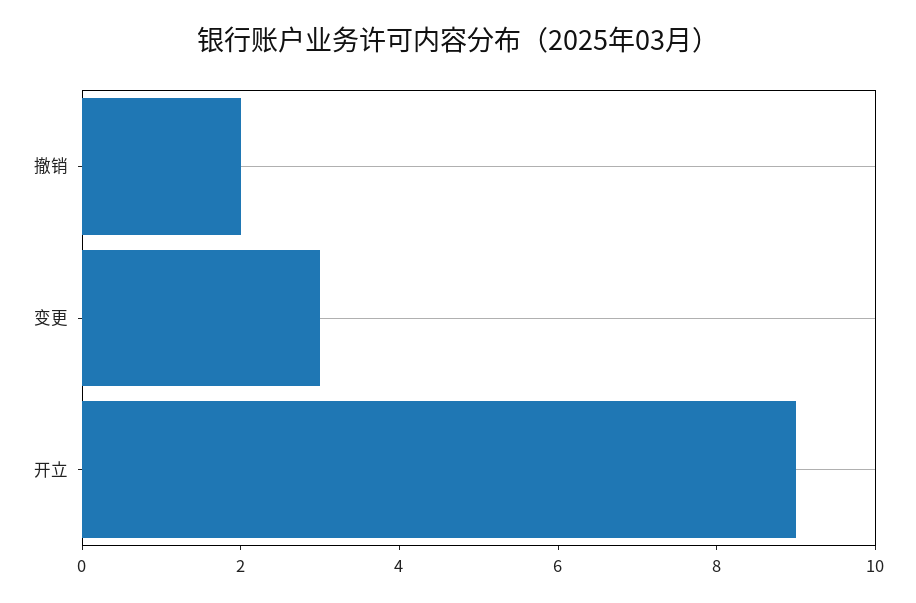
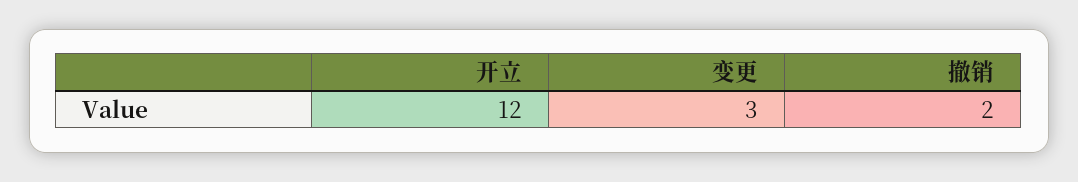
  {
    "撤销": 2,
    "变更": 3,
-   "开立": 9
+   "开立": 12
  }

